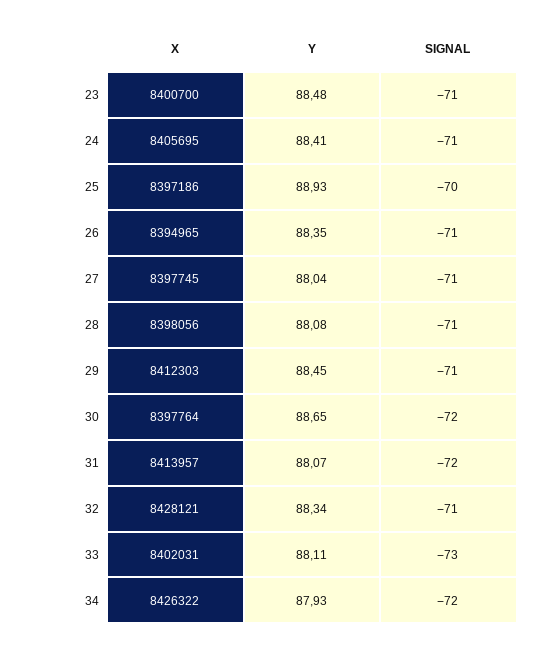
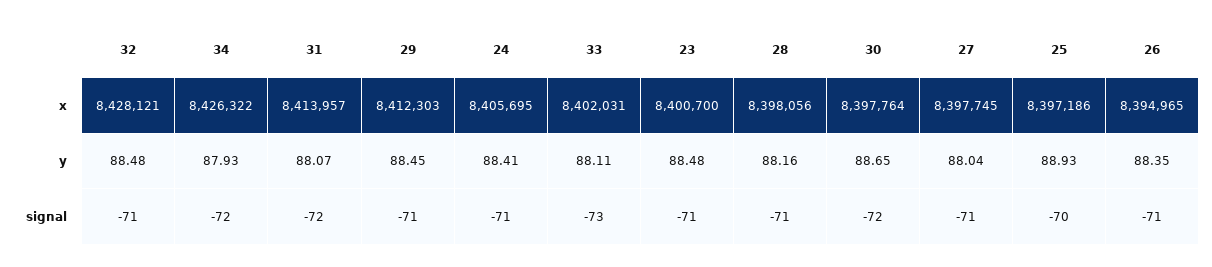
  {
    "X": {
      "23": 8400700,
      "24": 8405695,
      "25": 8397186,
      "26": 8394965,
      "27": 8397745,
      "28": 8398056,
      "29": 8412303,
      "30": 8397764,
      "31": 8413957,
      "32": 8428121,
      "33": 8402031,
      "34": 8426322
    },
    "Y": {
      "23": 88.48,
      "24": 88.41,
      "25": 88.93,
      "26": 88.35,
      "27": 88.04,
-     "28": 88.08,
+     "28": 88.16,
      "29": 88.45,
      "30": 88.65,
      "31": 88.07,
-     "32": 88.34,
+     "32": 88.48,
      "33": 88.11,
      "34": 87.93
    },
    "SIGNAL": {
      "23": -71,
      "24": -71,
      "25": -70,
      "26": -71,
      "27": -71,
      "28": -71,
      "29": -71,
      "30": -72,
      "31": -72,
      "32": -71,
      "33": -73,
      "34": -72
    }
  }

